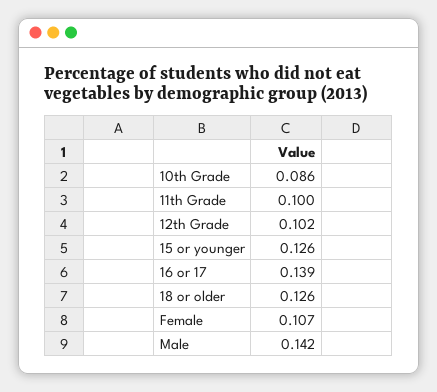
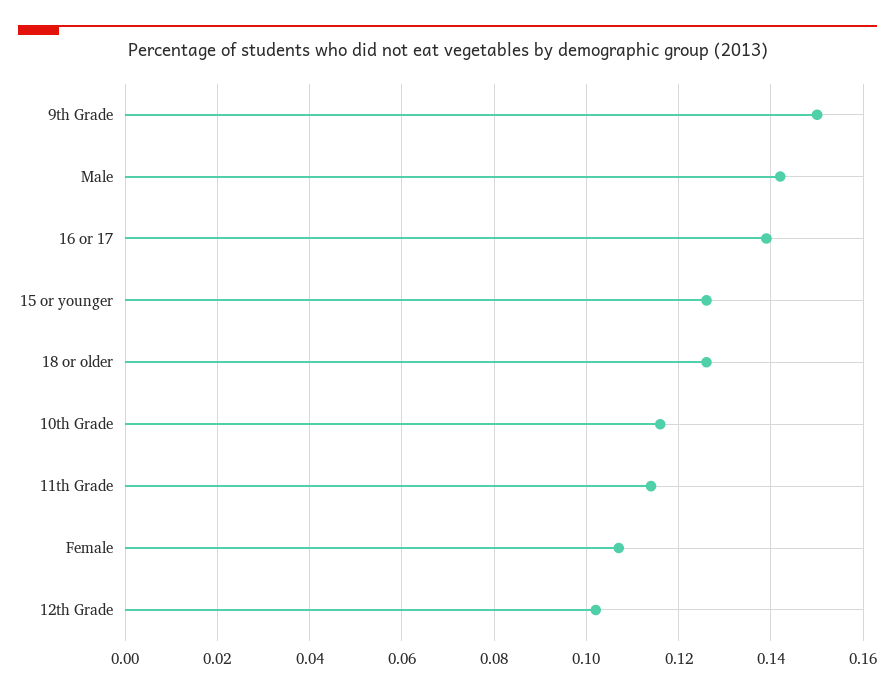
  {
-   "10th Grade": 0.086,
+   "10th Grade": 0.115,
-   "11th Grade": 0.1,
+   "11th Grade": 0.115,
    "12th Grade": 0.102,
    "15 or younger": 0.126,
    "16 or 17": 0.139,
    "18 or older": 0.126,
    "Female": 0.107,
-   "Male": 0.142
+   "Male": 0.142,
+   "9th Grade": 0.15
  }

